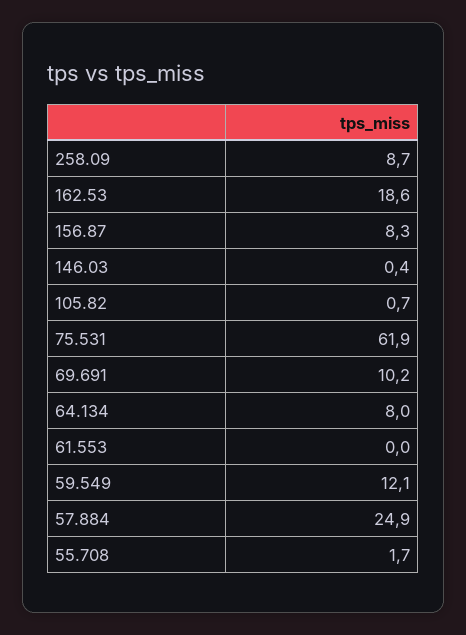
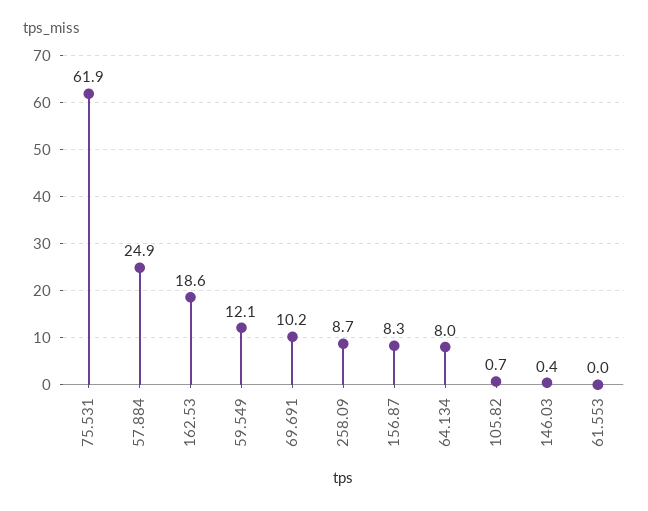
  {
    "258.09": 8.7,
    "162.53": 18.6,
    "156.87": 8.3,
    "146.03": 0.4,
    "105.82": 0.7,
    "75.531": 61.9,
    "69.691": 10.2,
    "64.134": 8,
    "61.553": 0,
    "59.549": 12.1,
-   "57.884": 24.9,
+   "57.884": 24.9
-   "55.708": 1.7
  }

